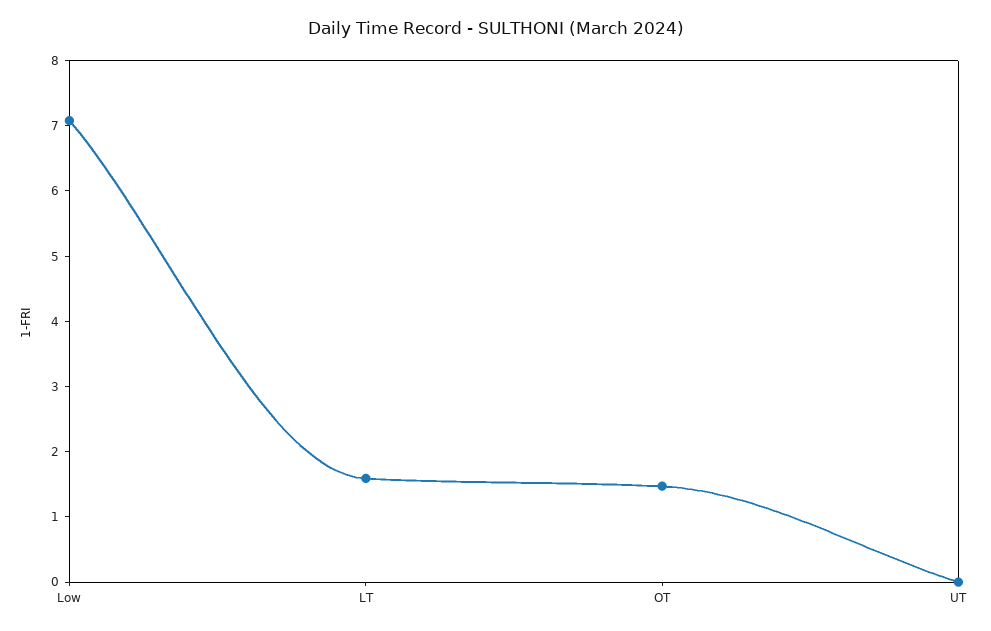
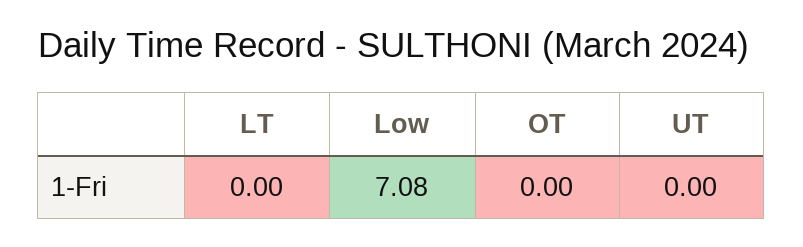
  {
    "Low": 7.08,
-   "LT": 1.6,
+   "LT": 0,
-   "OT": 1.4,
+   "OT": 0,
    "UT": 0
  }

